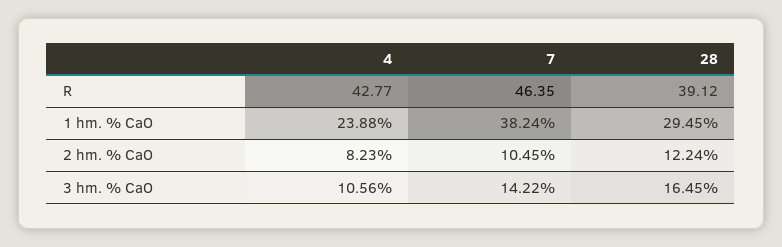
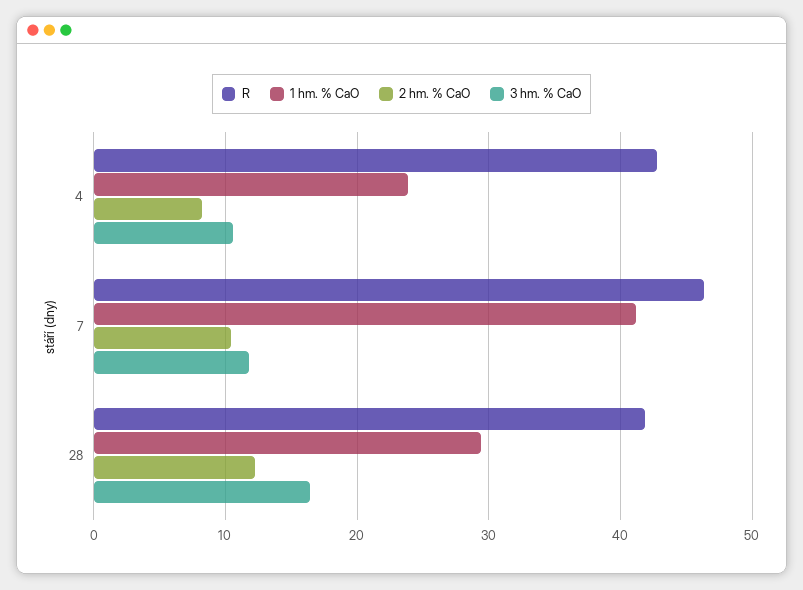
  {
    "R": {
      "4": 42.77,
      "7": 46.35,
-     "28": 39.12
+     "28": 42
    },
    "1 hm. % CaO": {
      "4": 23.88,
-     "7": 38.24,
+     "7": 41,
      "28": 29.45
    },
    "2 hm. % CaO": {
      "4": 8.23,
      "7": 10.45,
      "28": 12.24
    },
    "3 hm. % CaO": {
      "4": 10.56,
-     "7": 14.22,
+     "7": 12,
      "28": 16.45
    }
  }

